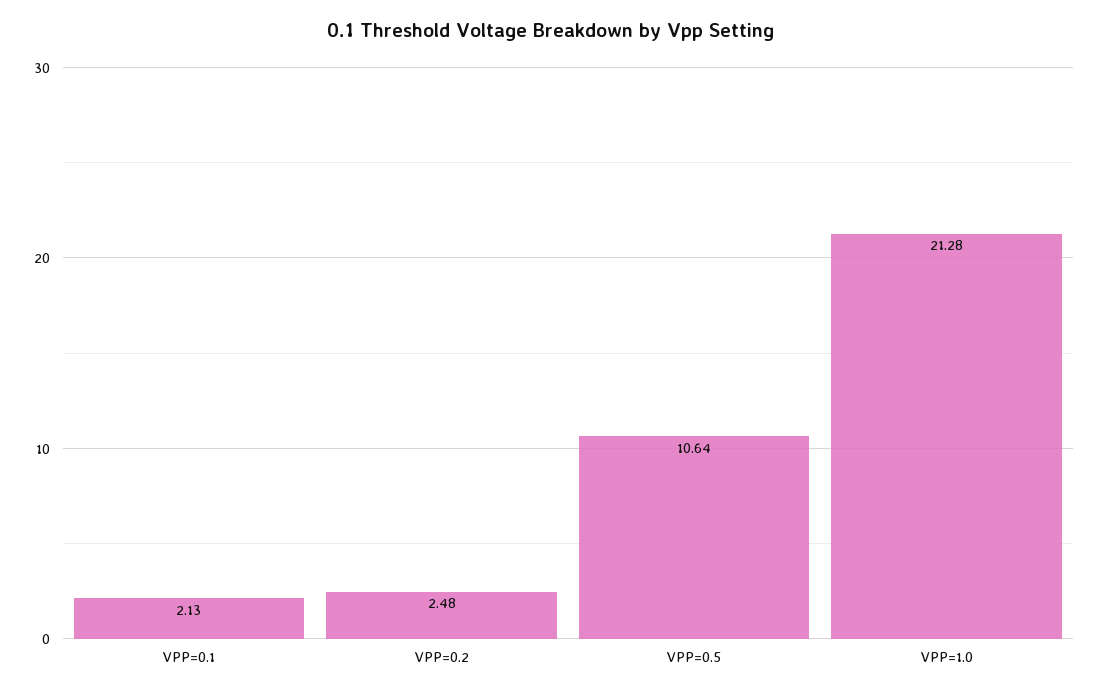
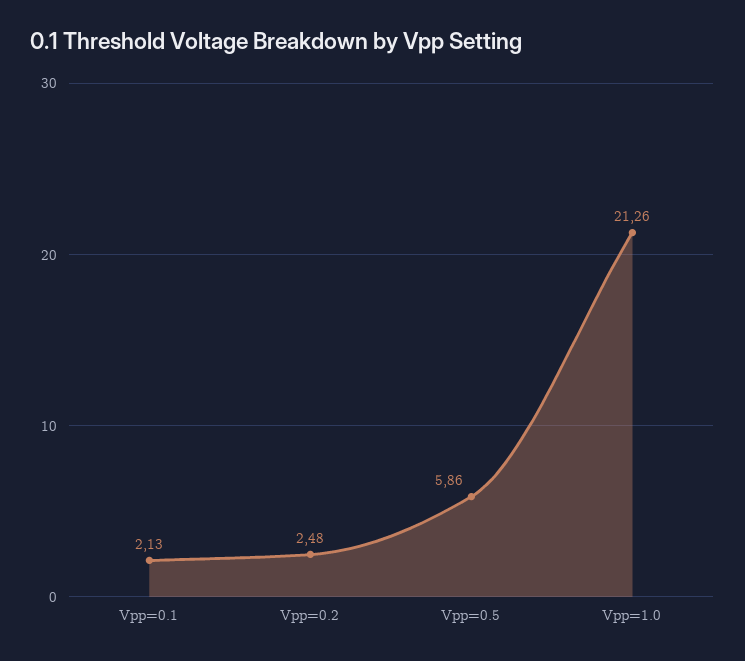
  {
    "VPP=0.1": 2.13,
    "VPP=0.2": 2.48,
-   "VPP=0.5": 10.64,
+   "VPP=0.5": 5.86,
-   "VPP=1.0": 21.28
+   "VPP=1.0": 21.26
  }

